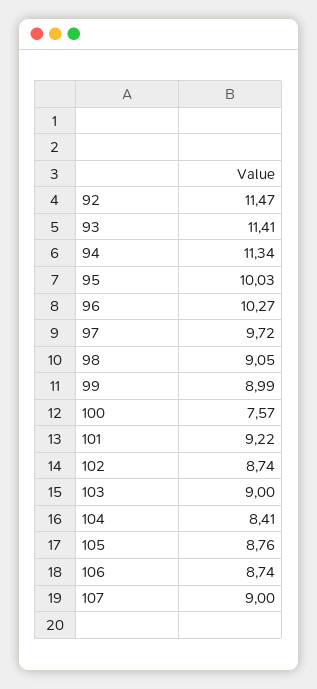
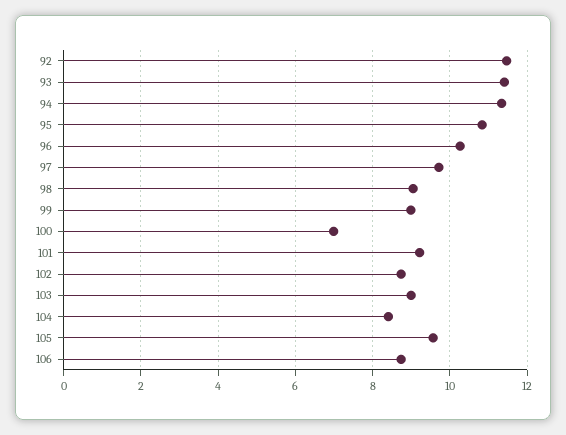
  {
    "92": 11.47,
    "93": 11.41,
    "94": 11.34,
-   "95": 10.03,
+   "95": 10.8,
    "96": 10.27,
    "97": 9.72,
    "98": 9.05,
    "99": 8.99,
-   "100": 7.57,
+   "100": 7,
    "101": 9.22,
    "102": 8.74,
    "103": 9,
    "104": 8.41,
-   "105": 8.76,
+   "105": 9.6,
-   "106": 8.74,
+   "106": 8.74
-   "107": 9
  }

